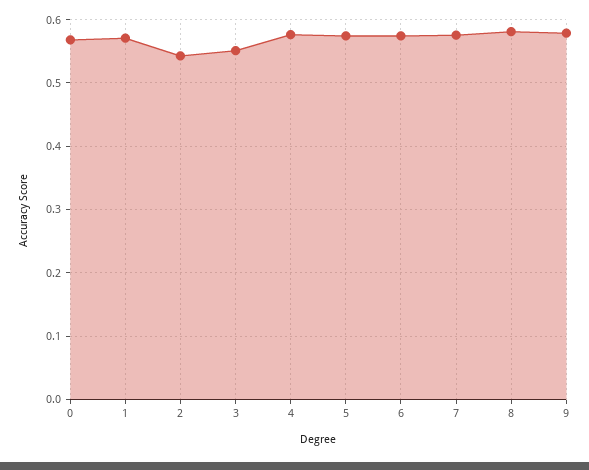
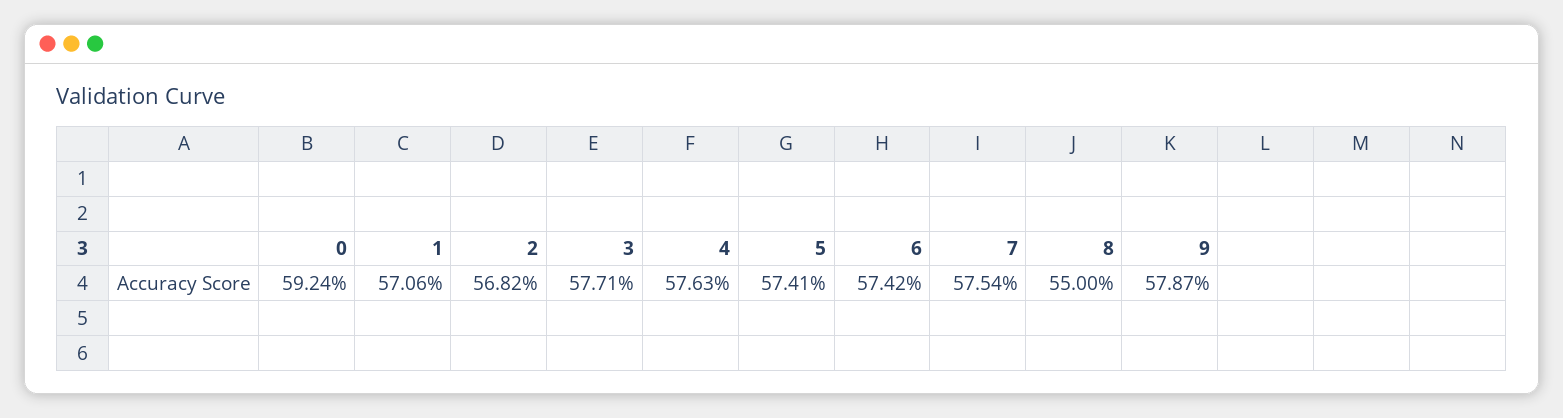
  {
-   "0": 0.57,
+   "0": 0.5924,
    "1": 0.5706,
-   "2": 0.54,
+   "2": 0.5682,
-   "3": 0.55,
+   "3": 0.5771,
    "4": 0.5763,
    "5": 0.5741,
    "6": 0.5742,
    "7": 0.5754,
-   "8": 0.58,
+   "8": 0.55,
    "9": 0.5787
  }

